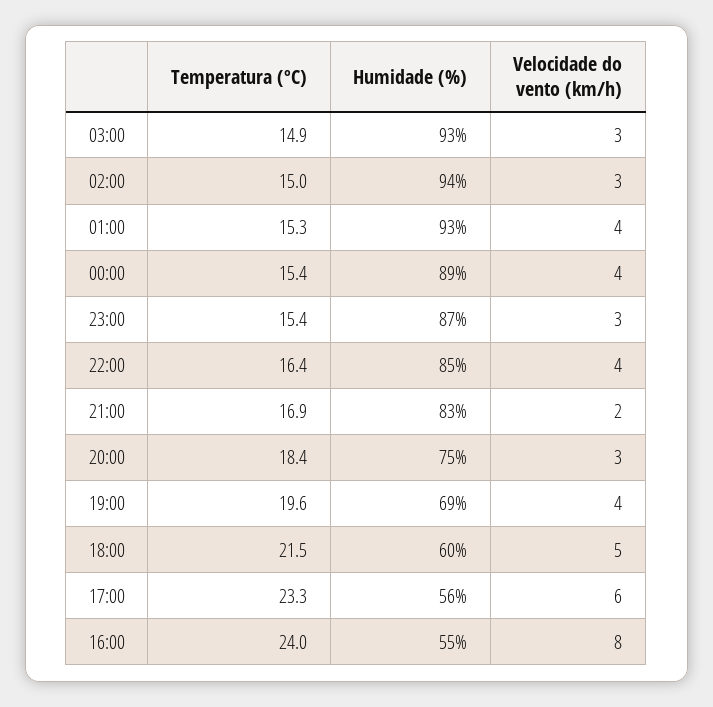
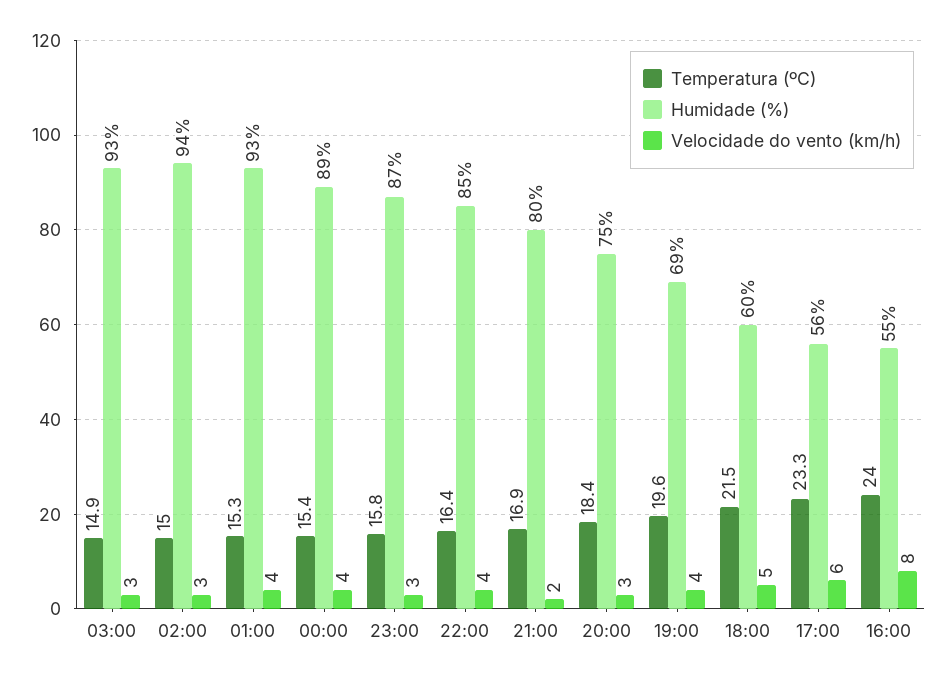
  {
    "Temperatura (ºC)": {
      "03:00": 14.9,
      "02:00": 15,
      "01:00": 15.3,
      "00:00": 15.4,
-     "23:00": 15.4,
+     "23:00": 15.8,
      "22:00": 16.4,
      "21:00": 16.9,
      "20:00": 18.4,
      "19:00": 19.6,
      "18:00": 21.5,
      "17:00": 23.3,
      "16:00": 24
    },
    "Humidade (%)": {
      "03:00": 93,
      "02:00": 94,
      "01:00": 93,
      "00:00": 89,
      "23:00": 87,
      "22:00": 85,
-     "21:00": 83,
+     "21:00": 80,
      "20:00": 75,
      "19:00": 69,
      "18:00": 60,
      "17:00": 56,
      "16:00": 55
    },
    "Velocidade do vento (km/h)": {
      "03:00": 3,
      "02:00": 3,
      "01:00": 4,
      "00:00": 4,
      "23:00": 3,
      "22:00": 4,
      "21:00": 2,
      "20:00": 3,
      "19:00": 4,
      "18:00": 5,
      "17:00": 6,
      "16:00": 8
    }
  }

